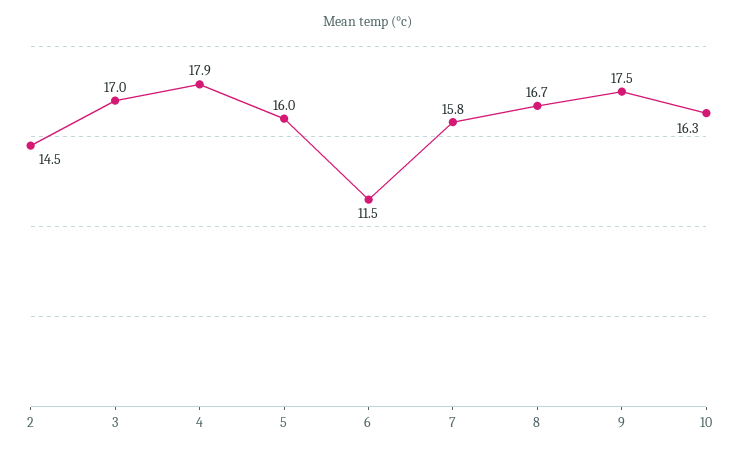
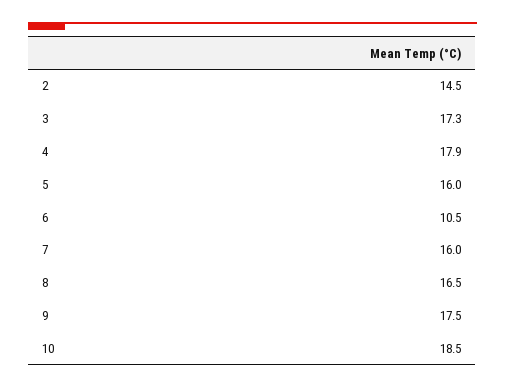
  {
    "2": 14.5,
-   "3": 17,
+   "3": 17.3,
    "4": 17.9,
    "5": 16,
-   "6": 11.5,
+   "6": 10.5,
-   "7": 15.8,
+   "7": 16,
-   "8": 16.7,
+   "8": 16.5,
    "9": 17.5,
-   "10": 16.3
+   "10": 18.5
  }

